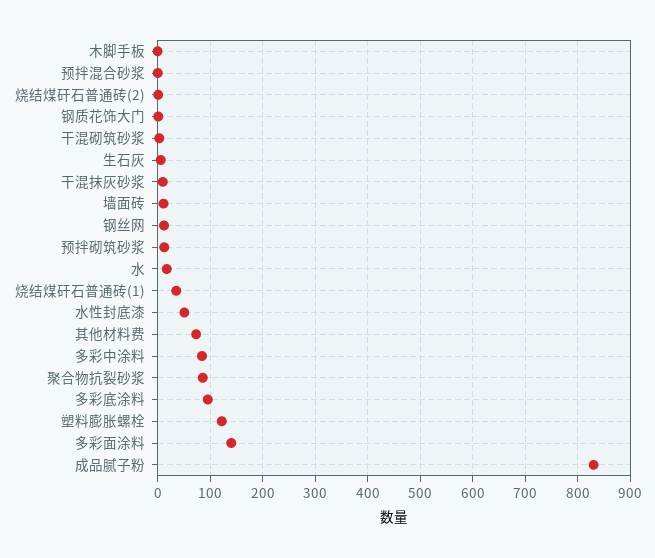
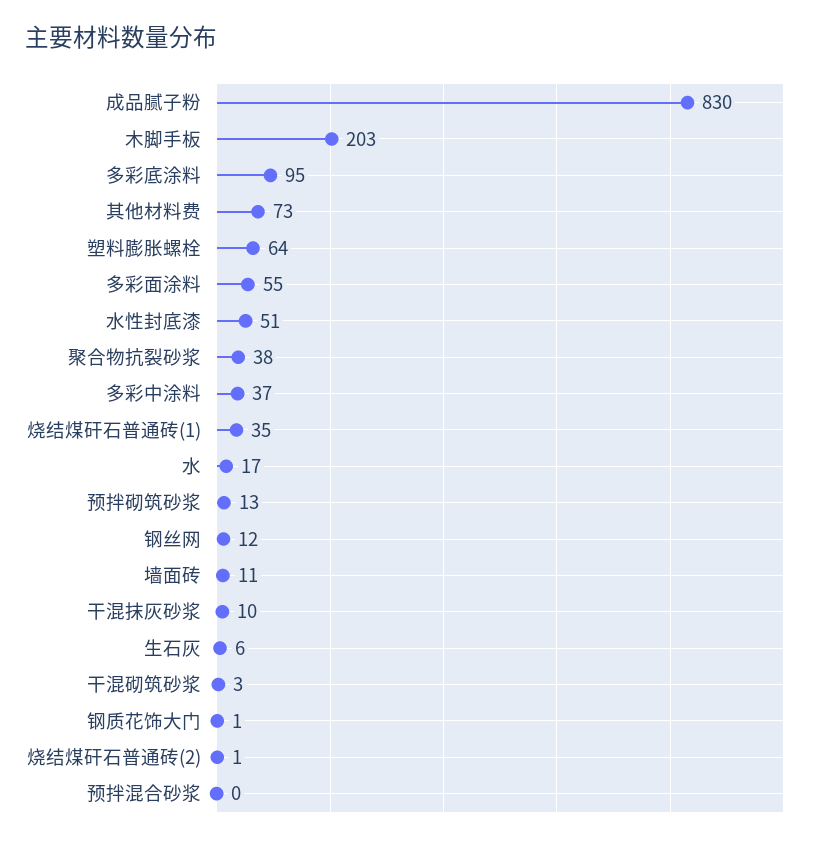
  {
-   "木脚手板": 0,
+   "木脚手板": 203,
    "预拌混合砂浆": 0,
    "烧结煤矸石普通砖(2)": 1,
    "钢质花饰大门": 1,
    "干混砌筑砂浆": 3,
    "生石灰": 6,
    "干混抹灰砂浆": 10,
    "墙面砖": 11,
    "钢丝网": 12,
    "预拌砌筑砂浆": 13,
    "水": 17,
    "烧结煤矸石普通砖(1)": 35,
    "水性封底漆": 51,
    "其他材料费": 73,
-   "多彩中涂料": 80,
+   "多彩中涂料": 37,
-   "聚合物抗裂砂浆": 80,
+   "聚合物抗裂砂浆": 38,
    "多彩底涂料": 95,
-   "塑料膨胀螺栓": 120,
+   "塑料膨胀螺栓": 64,
-   "多彩面涂料": 140,
+   "多彩面涂料": 55,
    "成品腻子粉": 830
  }

